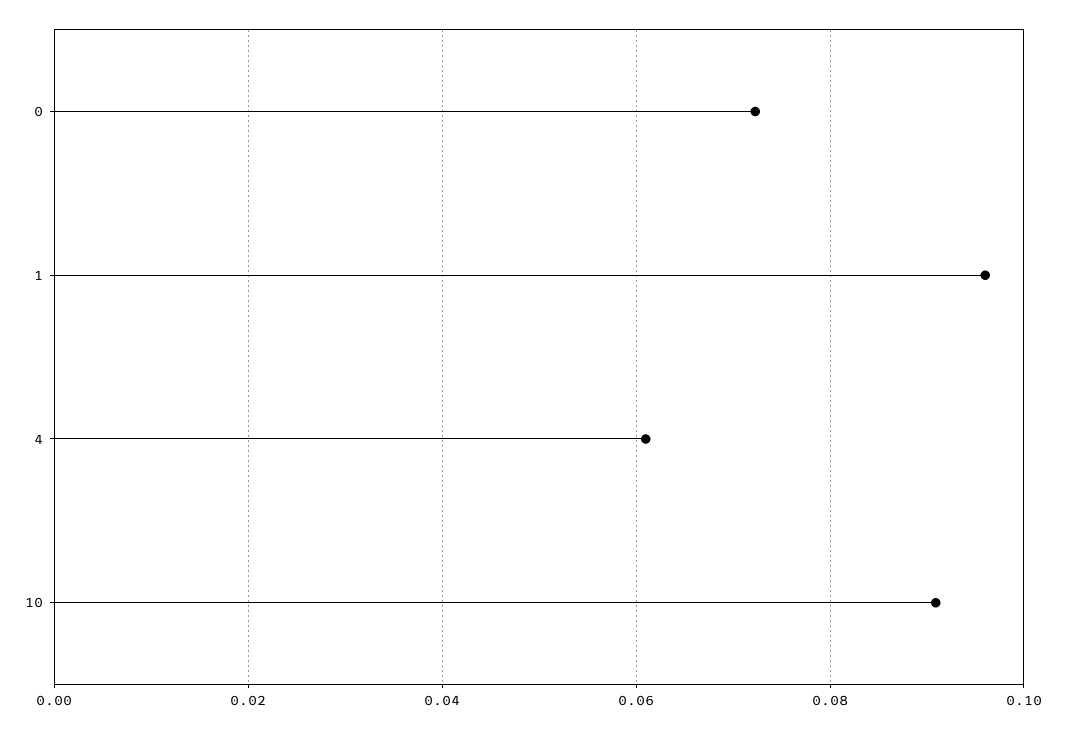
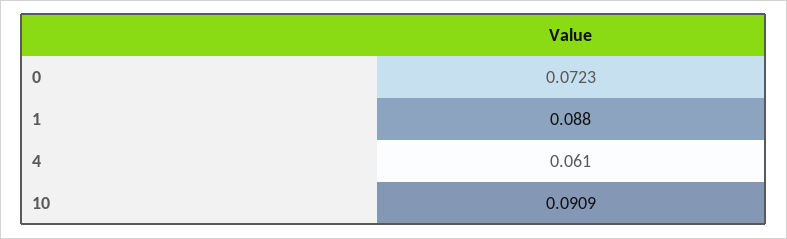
  {
    "0": 0.0723,
-   "1": 0.096,
+   "1": 0.088,
    "4": 0.061,
    "10": 0.0909
  }

